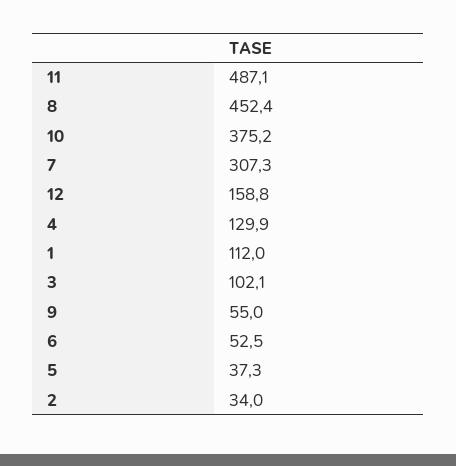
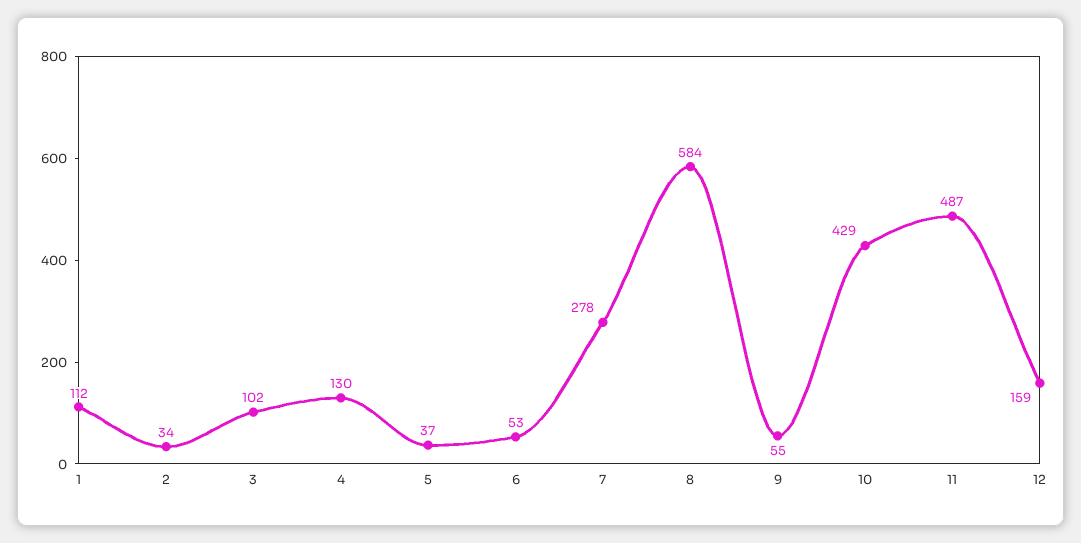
  {
    "11": 487.1,
-   "8": 452.4,
+   "8": 584,
-   "10": 375.2,
+   "10": 429,
-   "7": 307.3,
+   "7": 278,
    "12": 158.8,
    "4": 129.9,
    "1": 112,
    "3": 102.1,
    "9": 55,
    "6": 52.5,
    "5": 37.3,
    "2": 34
  }

